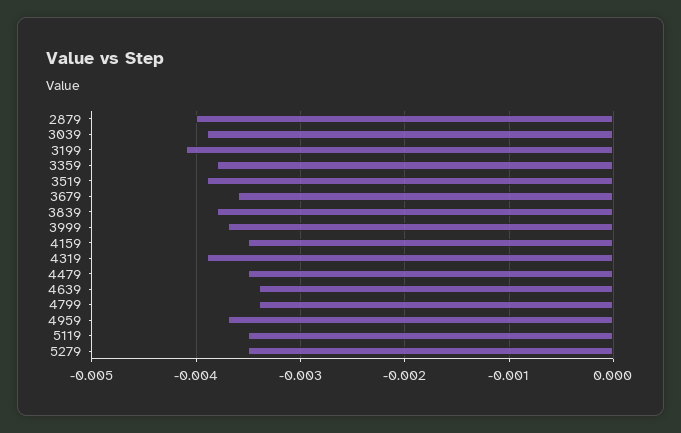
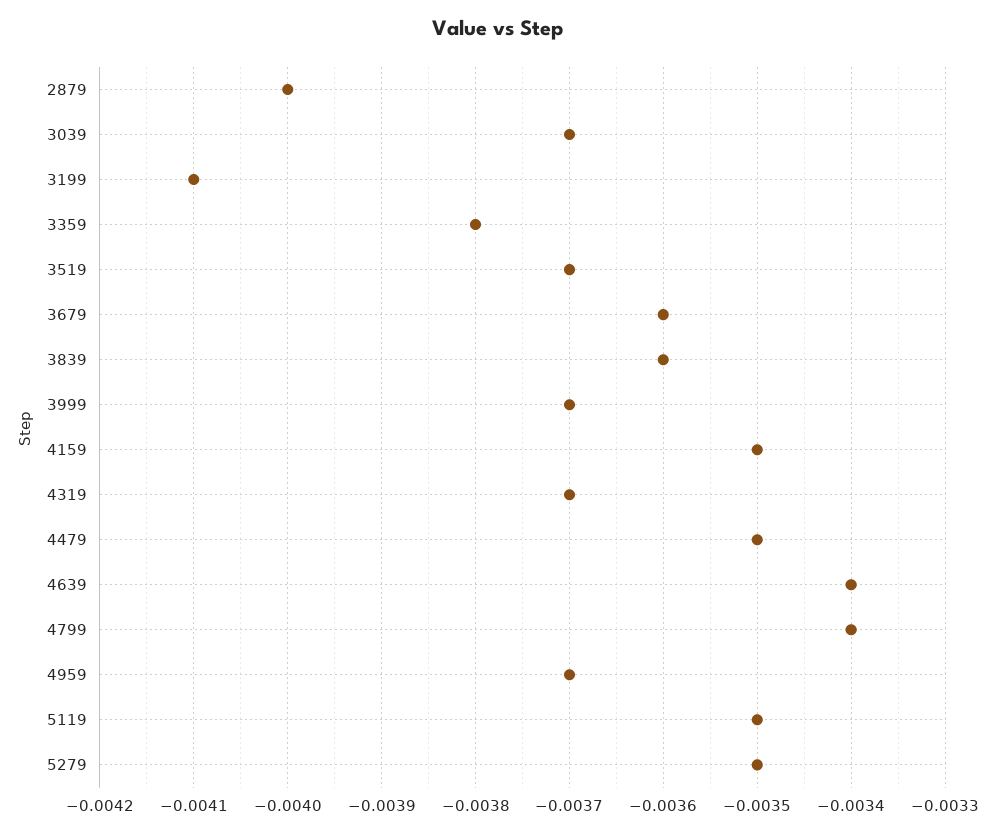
  {
    "2879": -0.004,
-   "3039": -0.0039,
+   "3039": -0.0037,
    "3199": -0.0041,
    "3359": -0.0038,
-   "3519": -0.0039,
+   "3519": -0.0037,
    "3679": -0.0036,
-   "3839": -0.0038,
+   "3839": -0.0036,
    "3999": -0.0037,
    "4159": -0.0035,
-   "4319": -0.0039,
+   "4319": -0.0037,
    "4479": -0.0035,
    "4639": -0.0034,
    "4799": -0.0034,
    "4959": -0.0037,
    "5119": -0.0035,
    "5279": -0.0035
  }

